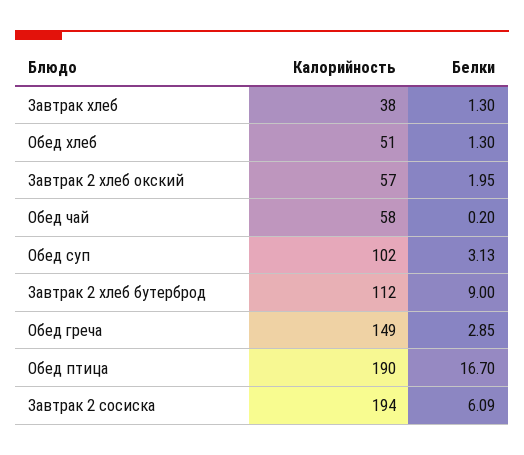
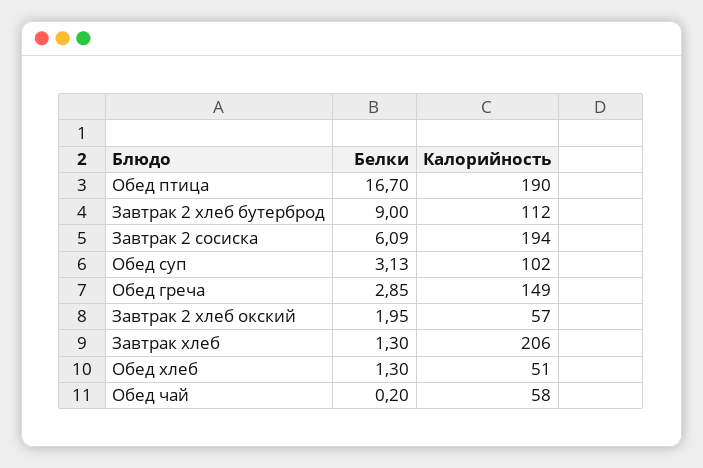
  {
    "Калорийность": {
-     "Завтрак хлеб": 38,
+     "Завтрак хлеб": 206,
      "Обед хлеб": 51,
      "Завтрак 2 хлеб окский": 57,
      "Обед чай": 58,
      "Обед суп": 102,
      "Завтрак 2 хлеб бутерброд": 112,
      "Обед греча": 149,
      "Обед птица": 190,
      "Завтрак 2 сосиска": 194
    },
    "Белки": {
      "Завтрак хлеб": 1.3,
      "Обед хлеб": 1.3,
      "Завтрак 2 хлеб окский": 1.95,
      "Обед чай": 0.2,
      "Обед суп": 3.13,
      "Завтрак 2 хлеб бутерброд": 9,
      "Обед греча": 2.85,
      "Обед птица": 16.7,
      "Завтрак 2 сосиска": 6.09
    }
  }

